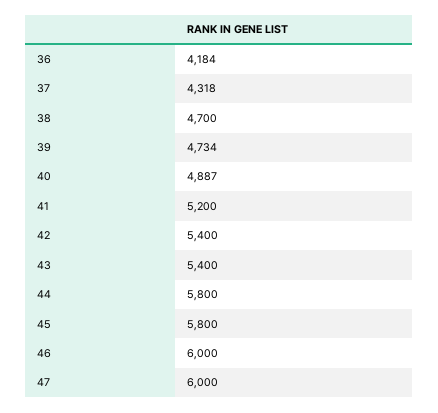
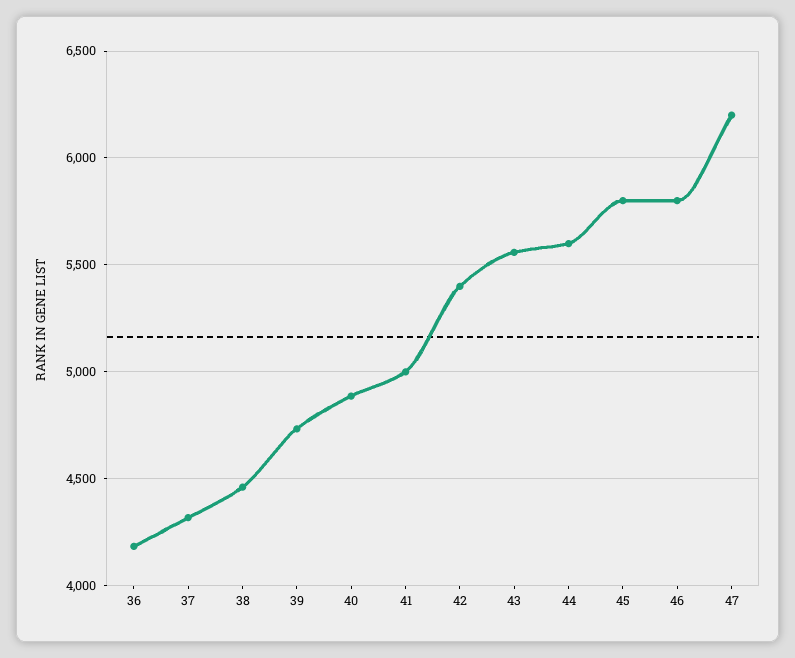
  {
    "36": 4184,
    "37": 4318,
-   "38": 4700,
+   "38": 4450,
    "39": 4734,
    "40": 4887,
-   "41": 5200,
+   "41": 5000,
    "42": 5400,
-   "43": 5400,
+   "43": 5550,
-   "44": 5800,
+   "44": 5600,
    "45": 5800,
-   "46": 6000,
+   "46": 5800,
-   "47": 6000
+   "47": 6200
  }

